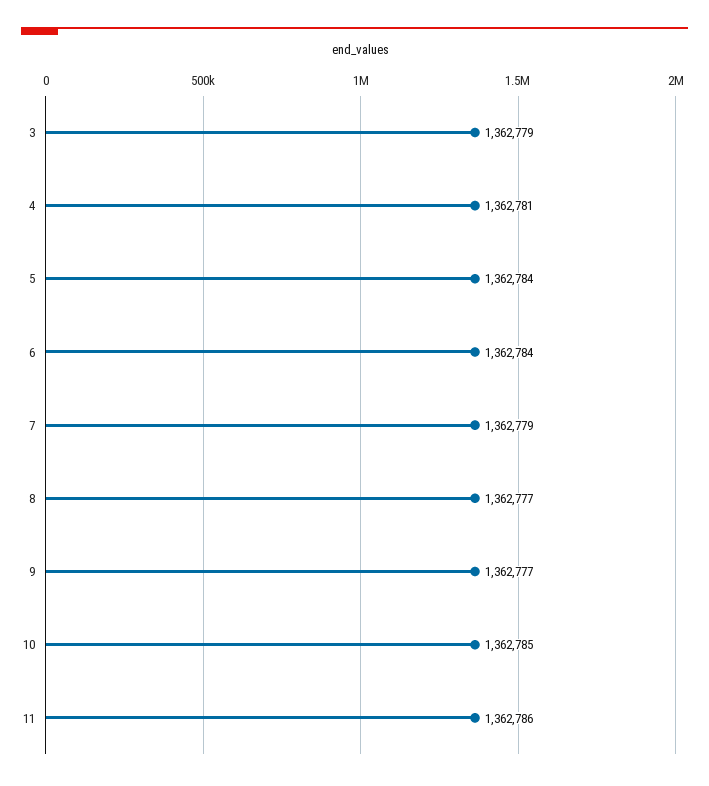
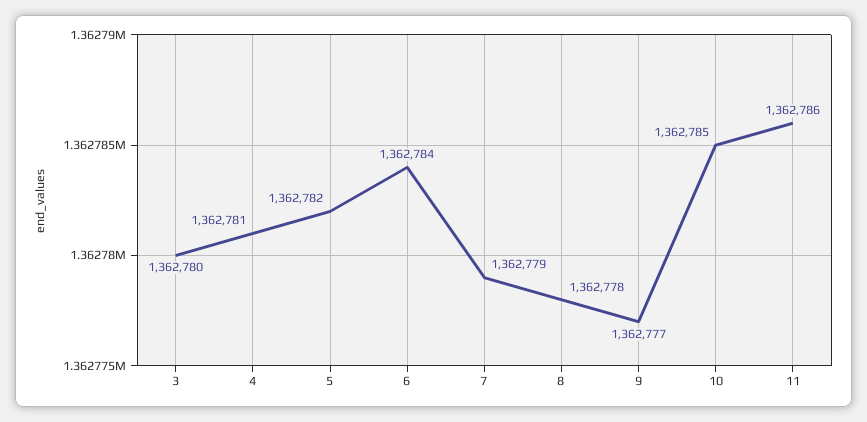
  {
-   "3": 1362779,
+   "3": 1362780,
    "4": 1362781,
-   "5": 1362784,
+   "5": 1362782,
    "6": 1362784,
    "7": 1362779,
-   "8": 1362777,
+   "8": 1362778,
    "9": 1362777,
    "10": 1362785,
    "11": 1362786
  }

